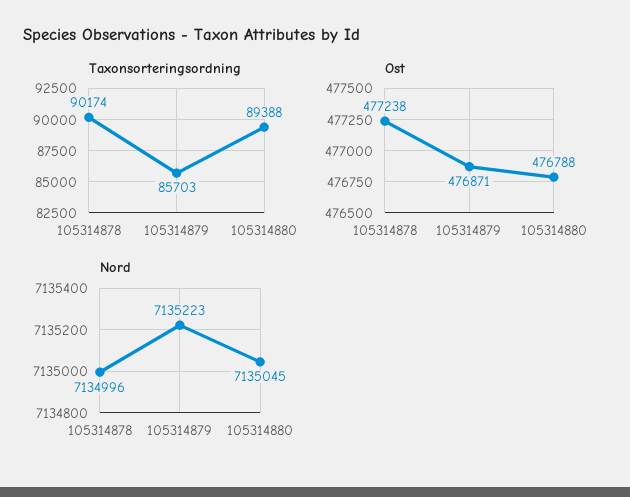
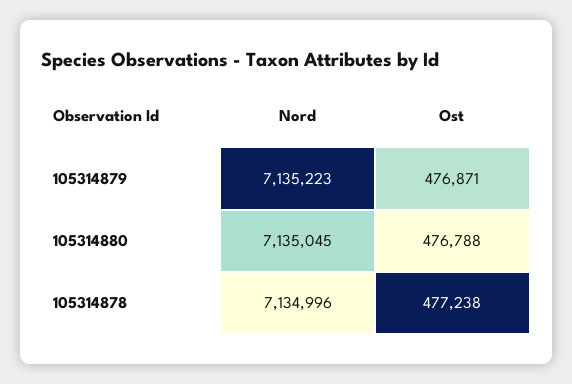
  {
-   "Taxonsorteringsordning": {
-     "105314878": 90174,
-     "105314879": 85703,
-     "105314880": 89388
-   },
    "Ost": {
      "105314878": 477238,
      "105314879": 476871,
      "105314880": 476788
    },
    "Nord": {
      "105314878": 7134996,
      "105314879": 7135223,
      "105314880": 7135045
    }
  }

